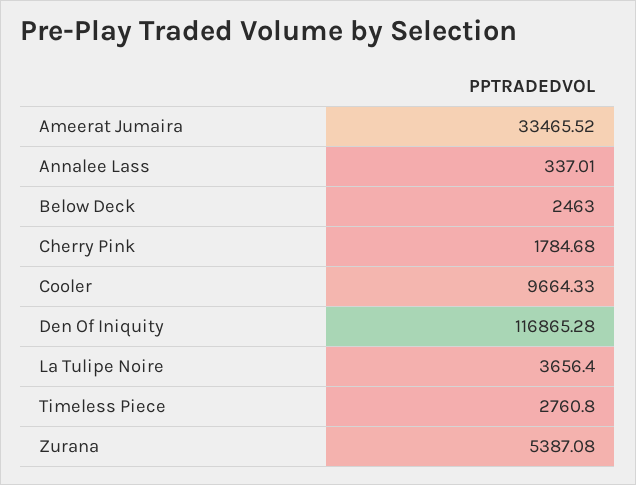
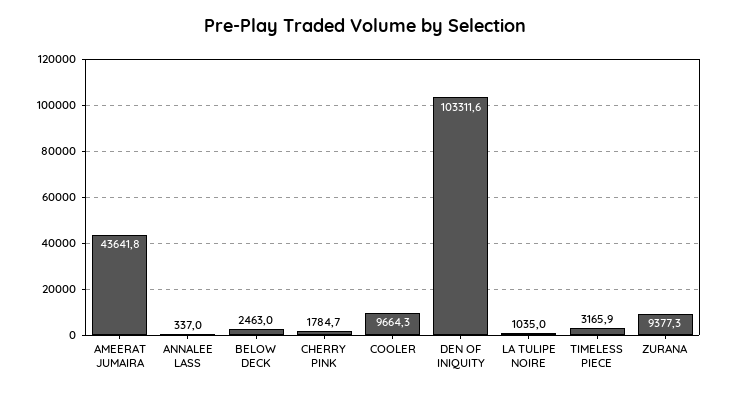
  {
-   "Ameerat Jumaira": 33465.52,
+   "Ameerat Jumaira": 43641.8,
    "Annalee Lass": 337.01,
    "Below Deck": 2463,
    "Cherry Pink": 1784.68,
    "Cooler": 9664.33,
-   "Den Of Iniquity": 116865.28,
+   "Den Of Iniquity": 103311.6,
-   "La Tulipe Noire": 3656.4,
+   "La Tulipe Noire": 1035,
-   "Timeless Piece": 2760.8,
+   "Timeless Piece": 3165.9,
-   "Zurana": 5387.08
+   "Zurana": 9377.3
  }

